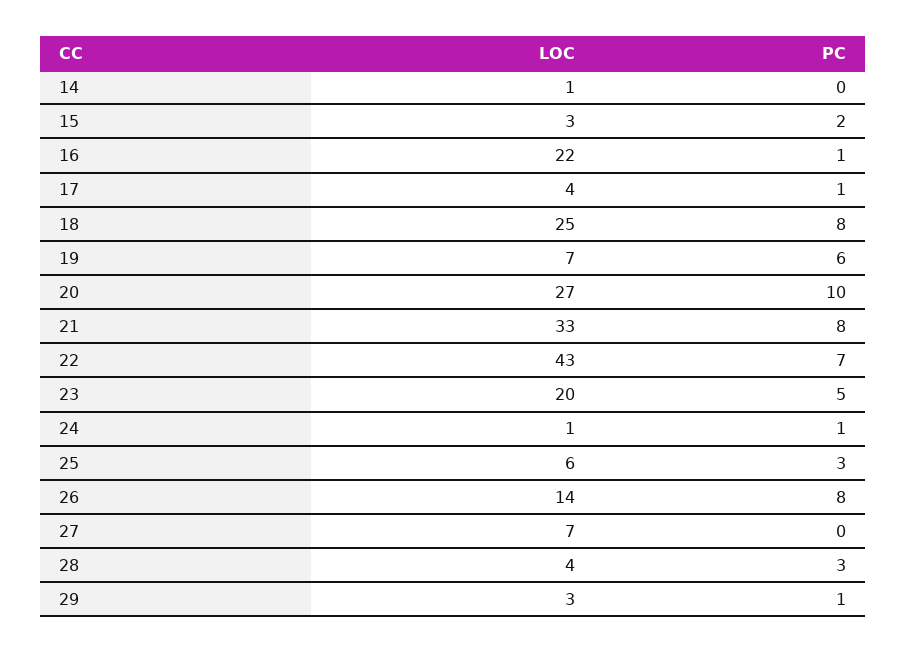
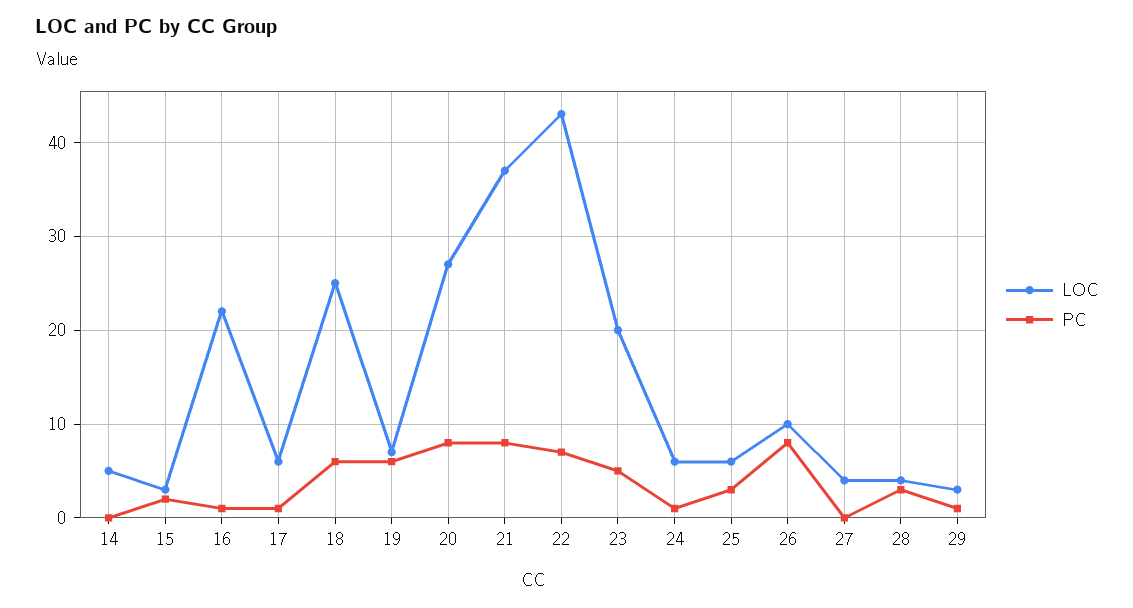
  {
    "LOC": {
-     "14": 1,
+     "14": 5,
      "15": 3,
      "16": 22,
-     "17": 4,
+     "17": 6,
      "18": 25,
      "19": 7,
      "20": 27,
-     "21": 33,
+     "21": 37,
      "22": 43,
      "23": 20,
-     "24": 1,
+     "24": 6,
      "25": 6,
-     "26": 14,
+     "26": 10,
-     "27": 7,
+     "27": 4,
      "28": 4,
      "29": 3
    },
    "PC": {
      "14": 0,
      "15": 2,
      "16": 1,
      "17": 1,
-     "18": 8,
+     "18": 6,
      "19": 6,
-     "20": 10,
+     "20": 8,
      "21": 8,
      "22": 7,
      "23": 5,
      "24": 1,
      "25": 3,
      "26": 8,
      "27": 0,
      "28": 3,
      "29": 1
    }
  }

